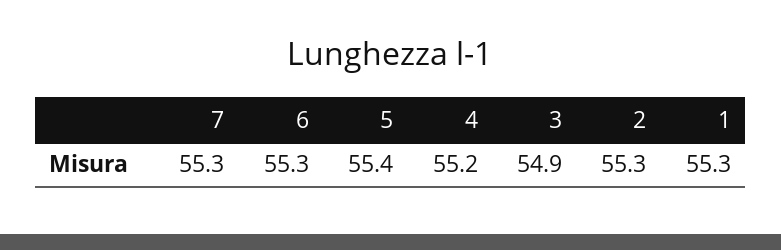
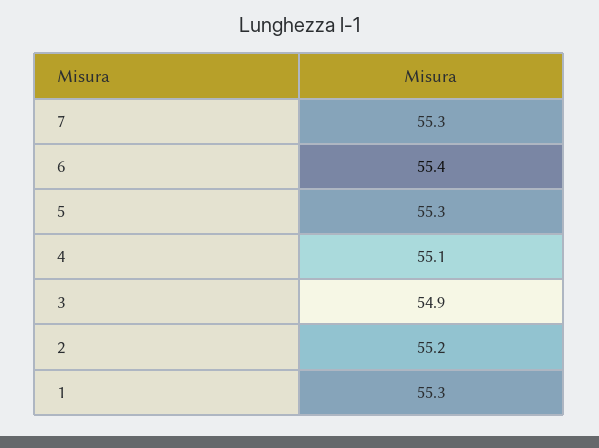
  {
    "7": 55.3,
-   "6": 55.3,
+   "6": 55.4,
-   "5": 55.4,
+   "5": 55.3,
-   "4": 55.2,
+   "4": 55.1,
    "3": 54.9,
-   "2": 55.3,
+   "2": 55.2,
    "1": 55.3
  }

